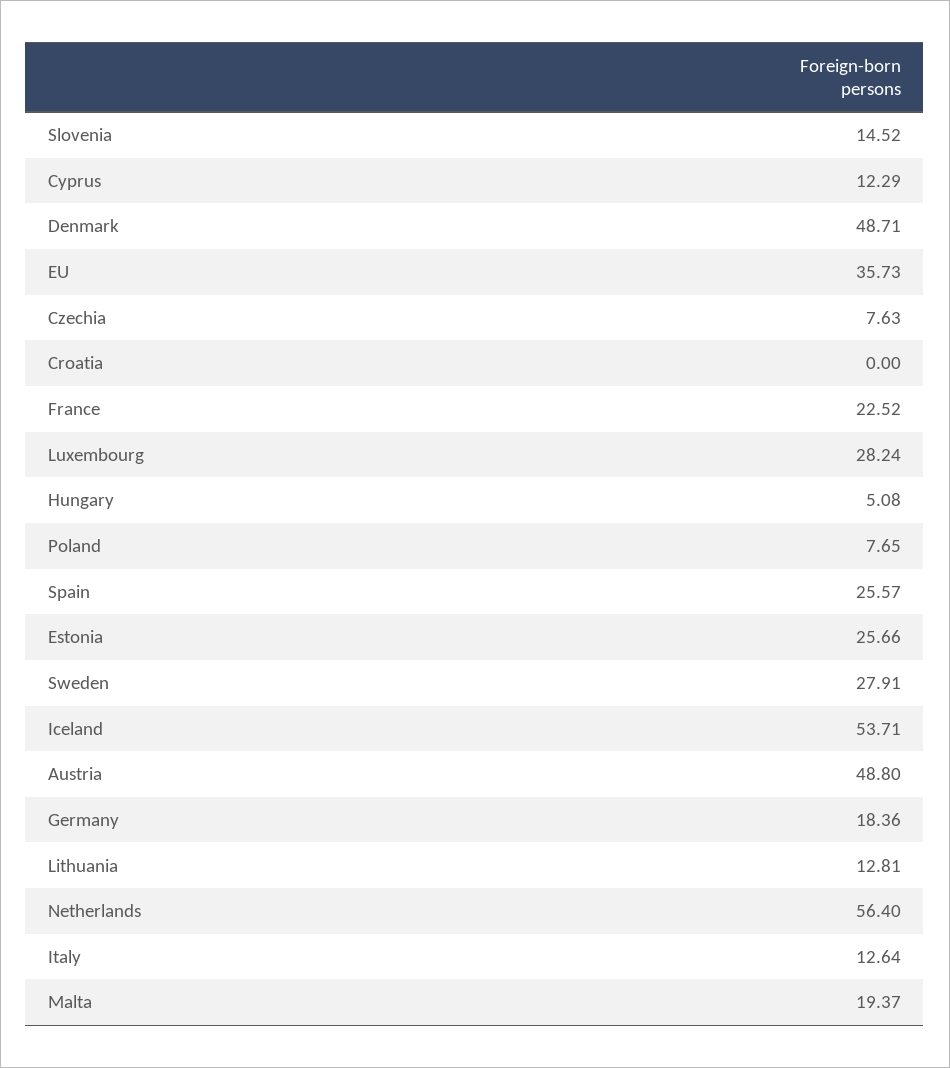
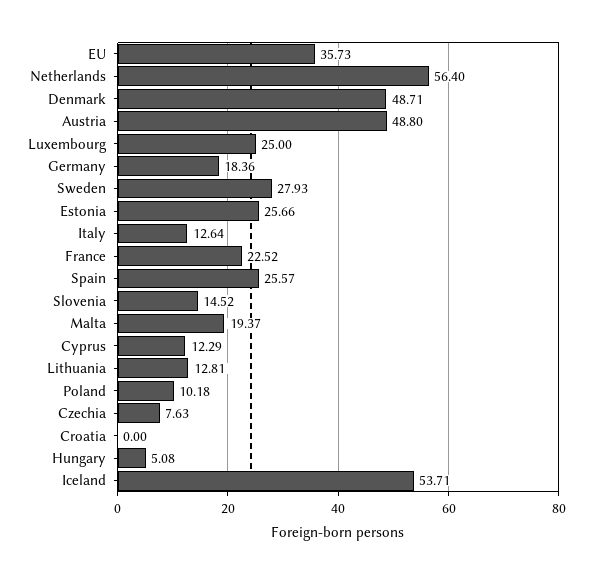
  {
    "Slovenia": 14.52,
    "Cyprus": 12.29,
    "Denmark": 48.71,
    "EU": 35.73,
    "Czechia": 7.63,
    "Croatia": 0,
    "France": 22.52,
-   "Luxembourg": 28.24,
+   "Luxembourg": 25,
    "Hungary": 5.08,
-   "Poland": 7.65,
+   "Poland": 10.18,
    "Spain": 25.57,
    "Estonia": 25.66,
-   "Sweden": 27.91,
+   "Sweden": 27.93,
    "Iceland": 53.71,
    "Austria": 48.8,
    "Germany": 18.36,
    "Lithuania": 12.81,
    "Netherlands": 56.4,
    "Italy": 12.64,
    "Malta": 19.37
  }

